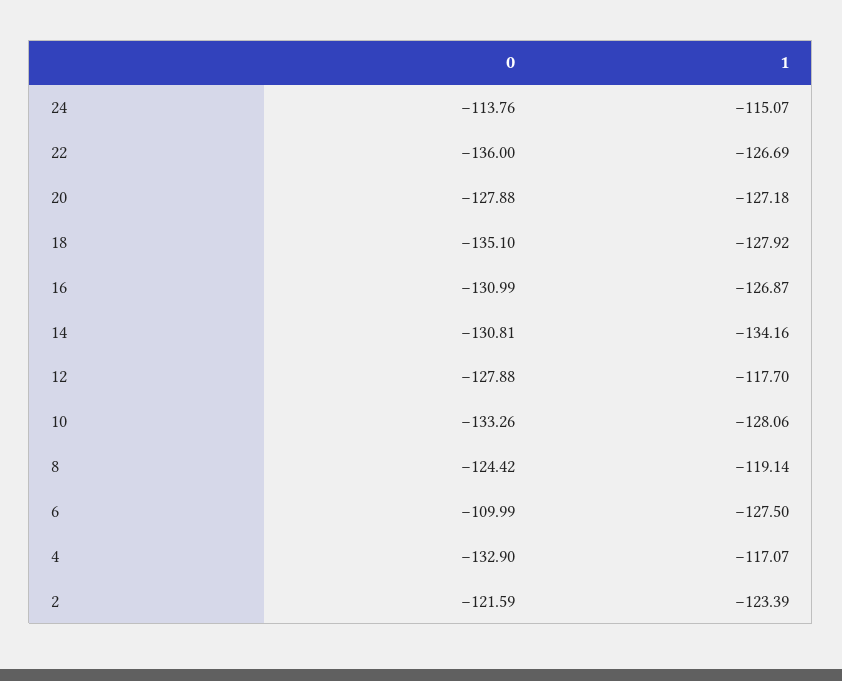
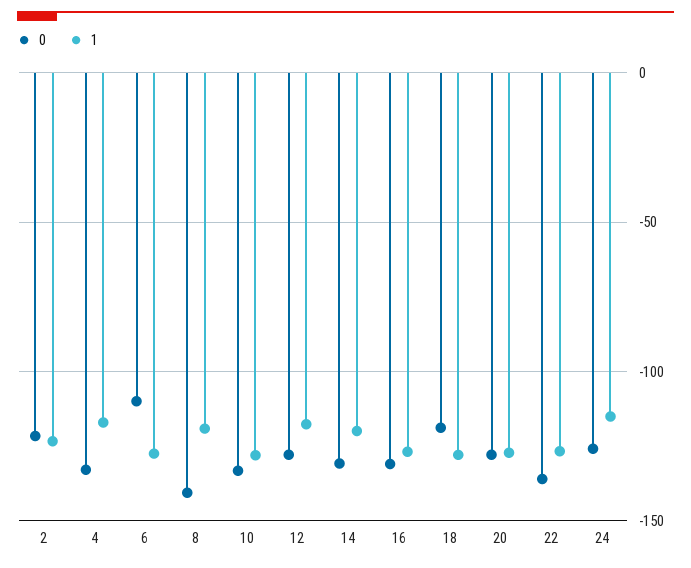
  {
    "0": {
-     "24": -113.76,
+     "24": -125,
      "22": -136,
      "20": -127.88,
-     "18": -135.1,
+     "18": -120,
      "16": -130.99,
      "14": -130.81,
      "12": -127.88,
      "10": -133.26,
-     "8": -124.42,
+     "8": -140,
      "6": -109.99,
      "4": -132.9,
      "2": -121.59
    },
    "1": {
      "24": -115.07,
      "22": -126.69,
      "20": -127.18,
      "18": -127.92,
      "16": -126.87,
-     "14": -134.16,
+     "14": -120,
      "12": -117.7,
      "10": -128.06,
      "8": -119.14,
      "6": -127.5,
      "4": -117.07,
      "2": -123.39
    }
  }

